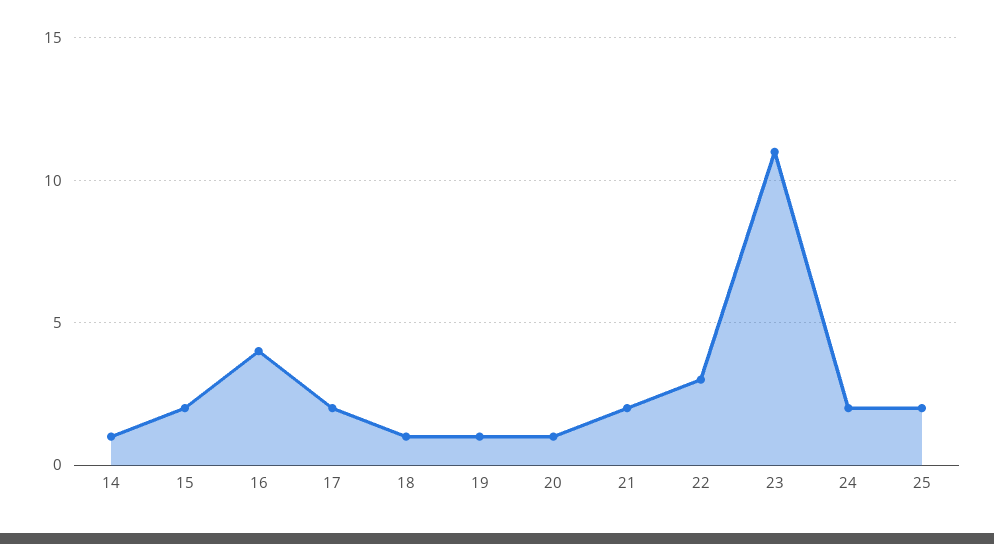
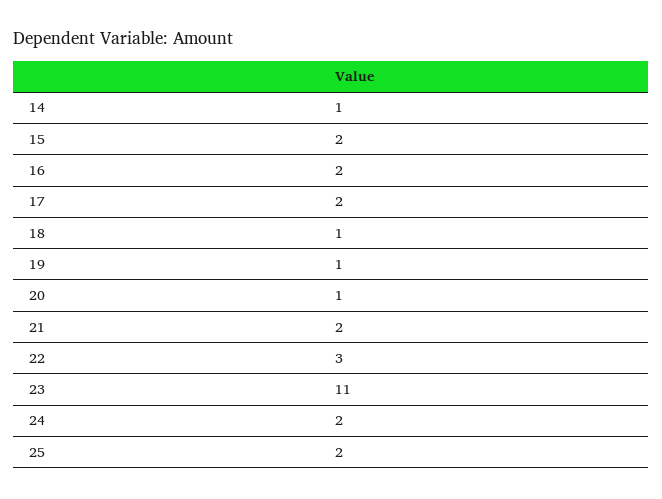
  {
    "14": 1,
    "15": 2,
-   "16": 4,
+   "16": 2,
    "17": 2,
    "18": 1,
    "19": 1,
    "20": 1,
    "21": 2,
    "22": 3,
    "23": 11,
    "24": 2,
    "25": 2
  }

